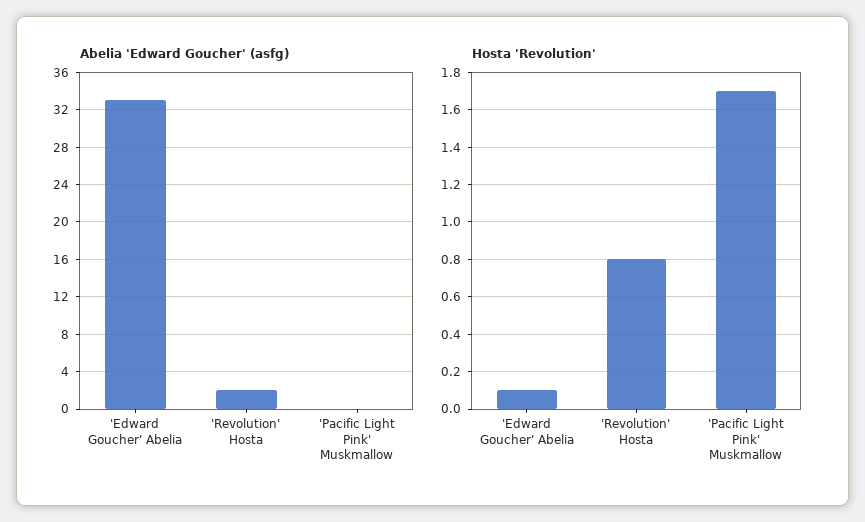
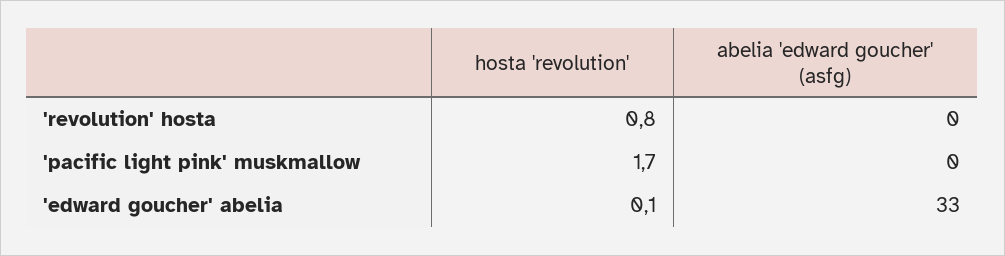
  {
    "Abelia 'Edward Goucher' (asfg)": {
      "'Edward Goucher' Abelia": 33,
-     "'Revolution' Hosta": 2,
+     "'Revolution' Hosta": 0,
      "'Pacific Light Pink' Muskmallow": 0
    },
    "Hosta 'Revolution'": {
      "'Edward Goucher' Abelia": 0.1,
      "'Revolution' Hosta": 0.8,
      "'Pacific Light Pink' Muskmallow": 1.7
    }
  }

